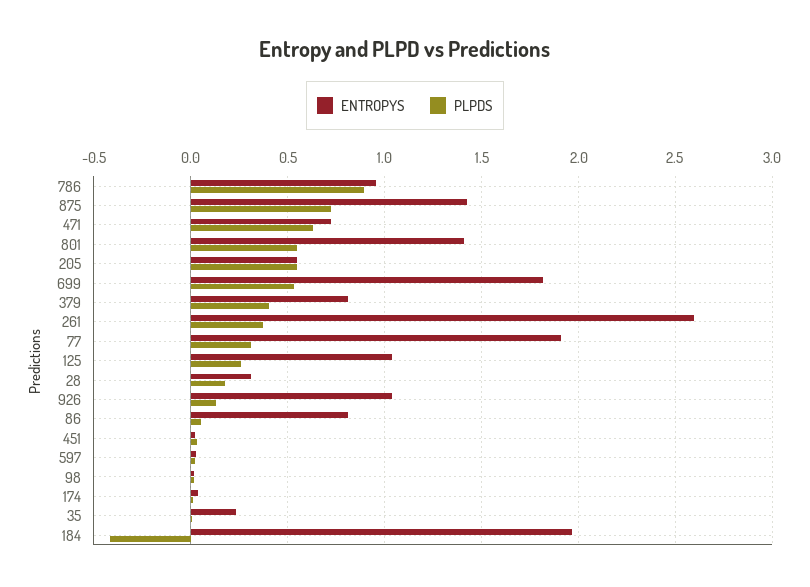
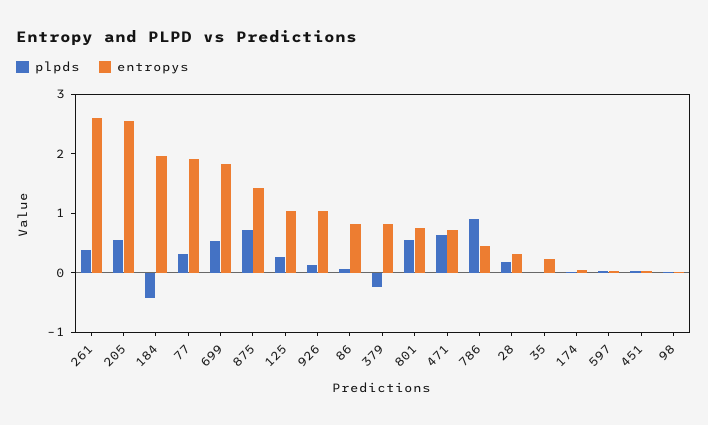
  {
    "ENTROPYS": {
-     "786": 0.95,
+     "786": 0.4,
      "875": 1.4,
      "471": 0.7,
-     "801": 1.4,
+     "801": 0.8,
-     "205": 0.55,
+     "205": 2.6,
      "699": 1.8,
      "379": 0.8,
      "261": 2.6,
      "77": 1.9,
      "125": 1.05,
      "28": 0.3,
      "926": 1.05,
      "86": 0.8,
      "451": 0,
      "597": 0.05,
      "98": 0,
      "174": 0.05,
      "35": 0.25,
      "184": 1.95
    },
    "PLPDS": {
      "786": 0.9,
      "875": 0.7,
      "471": 0.65,
      "801": 0.55,
      "205": 0.55,
      "699": 0.55,
-     "379": 0.4,
+     "379": -0.2,
      "261": 0.35,
      "77": 0.3,
      "125": 0.25,
      "28": 0.2,
      "926": 0.15,
      "86": 0.05,
      "451": 0.05,
      "597": 0,
      "98": 0,
      "174": 0,
      "35": 0,
      "184": -0.4
    }
  }

